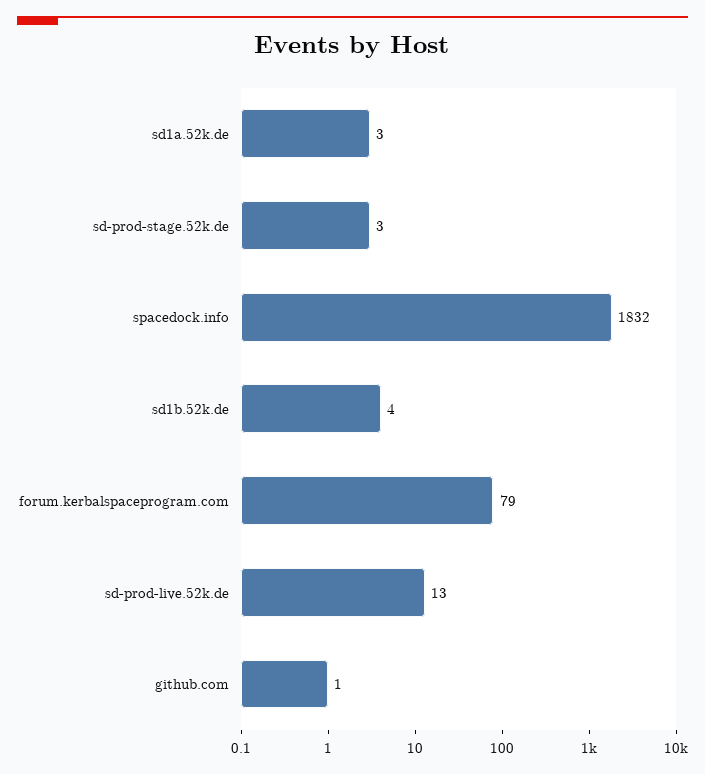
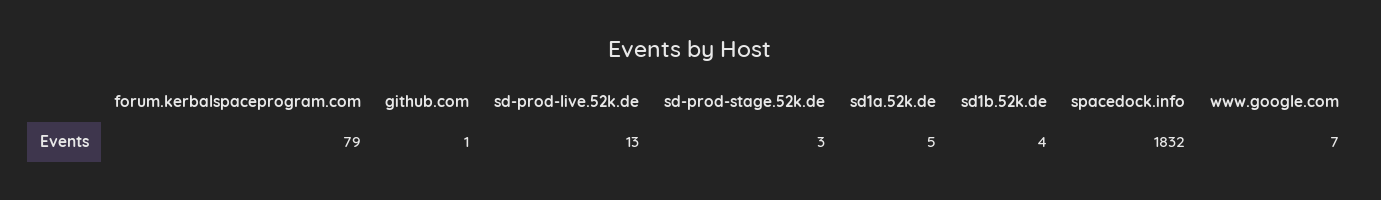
  {
-   "sd1a.52k.de": 3,
+   "sd1a.52k.de": 5,
    "sd-prod-stage.52k.de": 3,
    "spacedock.info": 1832,
    "sd1b.52k.de": 4,
    "forum.kerbalspaceprogram.com": 79,
    "sd-prod-live.52k.de": 13,
-   "github.com": 1
+   "github.com": 1,
+   "www.google.com": 7
  }

